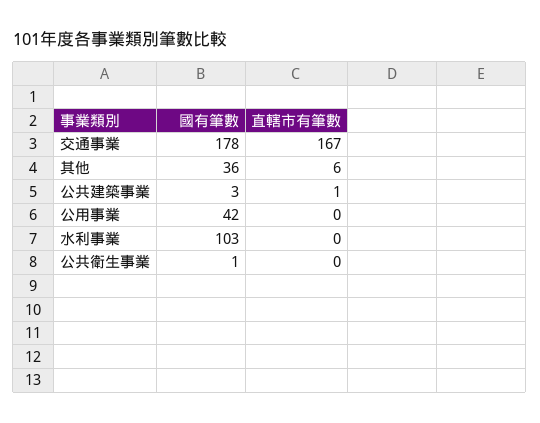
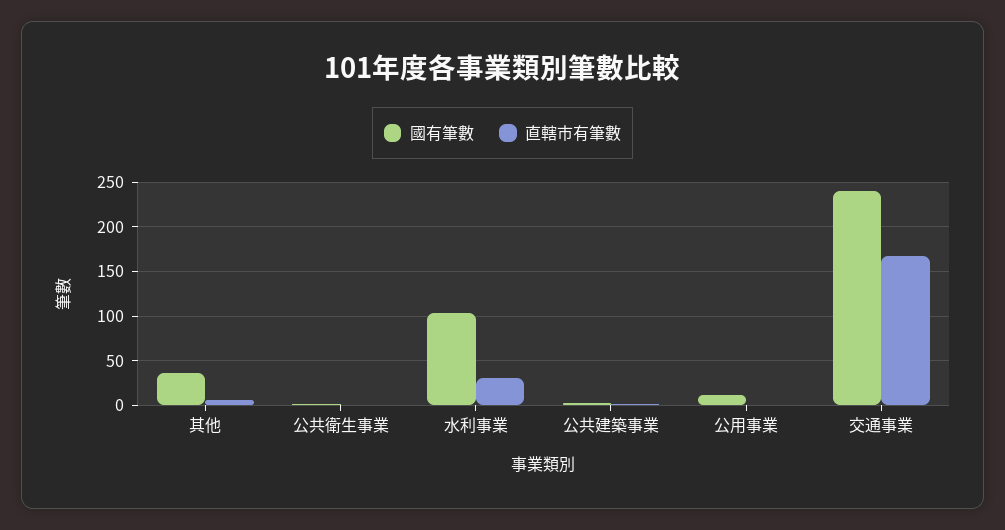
  {
    "國有筆數": {
-     "交通事業": 178,
+     "交通事業": 240,
      "其他": 36,
      "公共建築事業": 3,
-     "公用事業": 42,
+     "公用事業": 10,
      "水利事業": 103,
      "公共衛生事業": 1
    },
    "直轄市有筆數": {
      "交通事業": 167,
      "其他": 6,
      "公共建築事業": 1,
      "公用事業": 0,
-     "水利事業": 0,
+     "水利事業": 30,
      "公共衛生事業": 0
    }
  }

